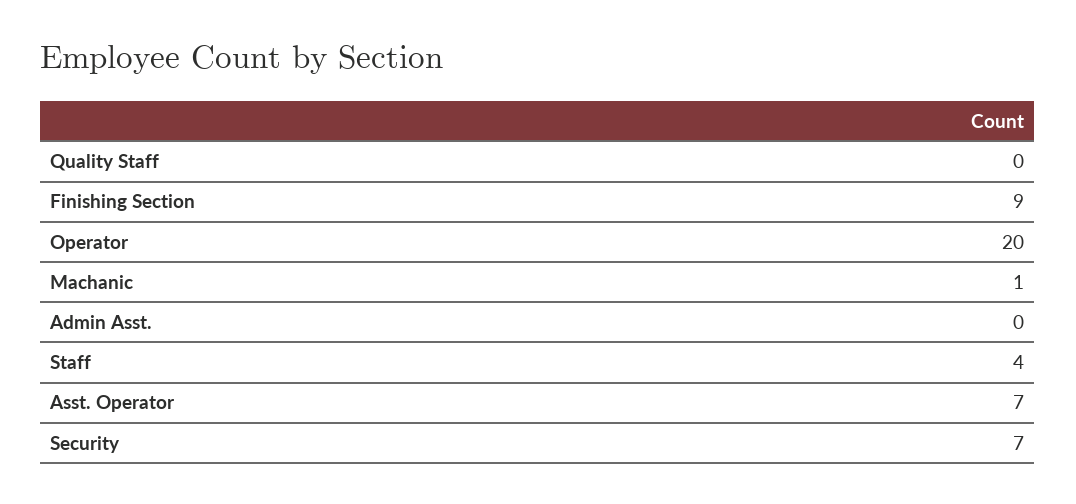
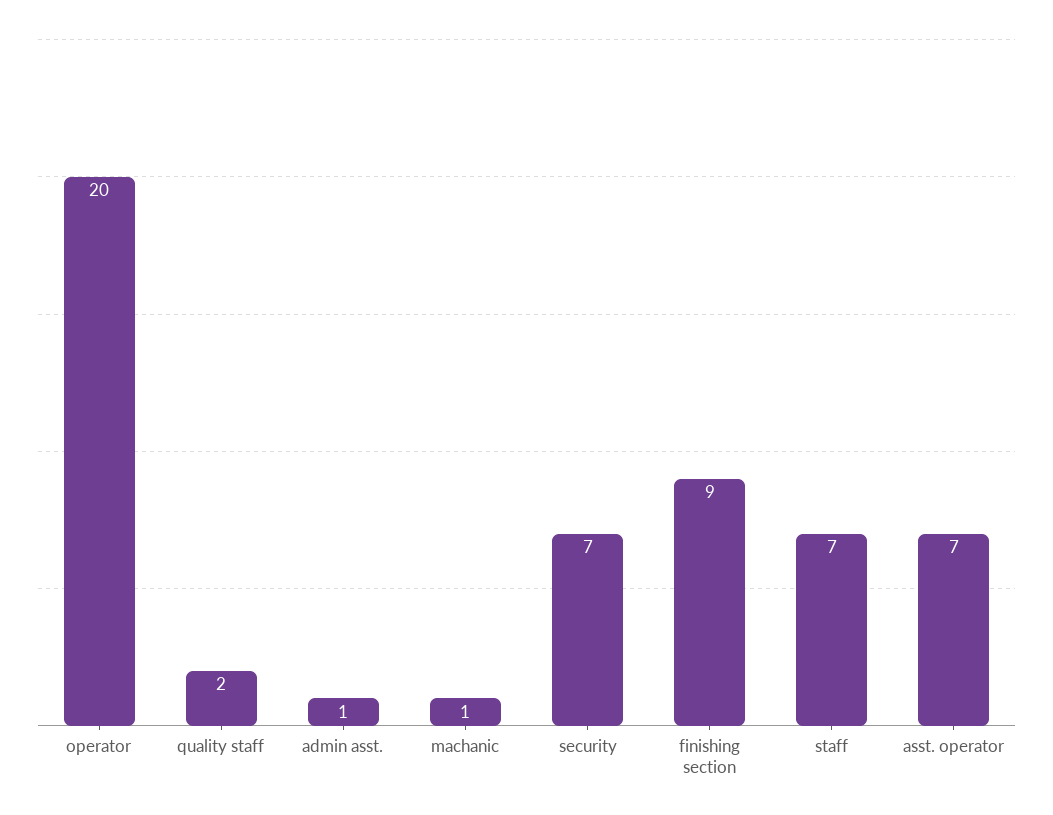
  {
-   "Quality Staff": 0,
+   "Quality Staff": 2,
    "Finishing Section": 9,
    "Operator": 20,
    "Machanic": 1,
-   "Admin Asst.": 0,
+   "Admin Asst.": 1,
-   "Staff": 4,
+   "Staff": 7,
    "Asst. Operator": 7,
    "Security": 7
  }

